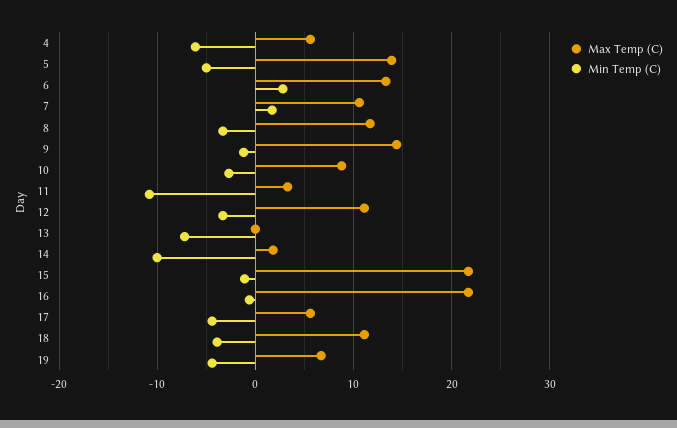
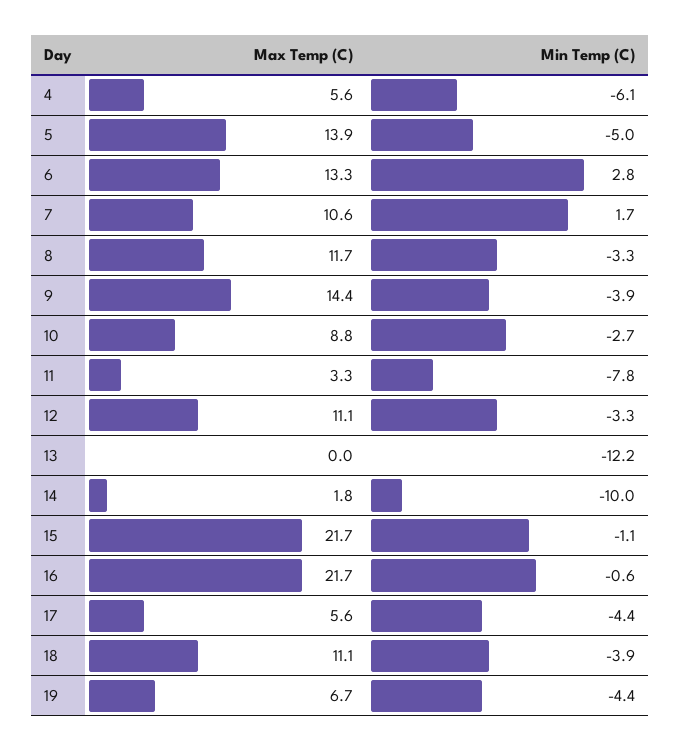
  {
    "Max Temp (C)": {
      "4": 5.6,
      "5": 13.9,
      "6": 13.3,
      "7": 10.6,
      "8": 11.7,
      "9": 14.4,
      "10": 8.8,
      "11": 3.3,
      "12": 11.1,
      "13": 0,
      "14": 1.8,
      "15": 21.7,
      "16": 21.7,
      "17": 5.6,
      "18": 11.1,
      "19": 6.7
    },
    "Min Temp (C)": {
      "4": -6.1,
      "5": -5,
      "6": 2.8,
      "7": 1.7,
      "8": -3.3,
-     "9": -1,
+     "9": -3.9,
      "10": -2.7,
-     "11": -11,
+     "11": -7.8,
      "12": -3.3,
-     "13": -7,
+     "13": -12.2,
      "14": -10,
      "15": -1.1,
      "16": -0.6,
      "17": -4.4,
      "18": -3.9,
      "19": -4.4
    }
  }

